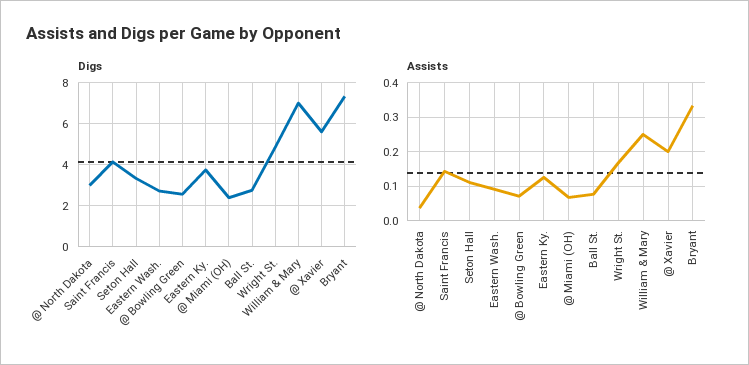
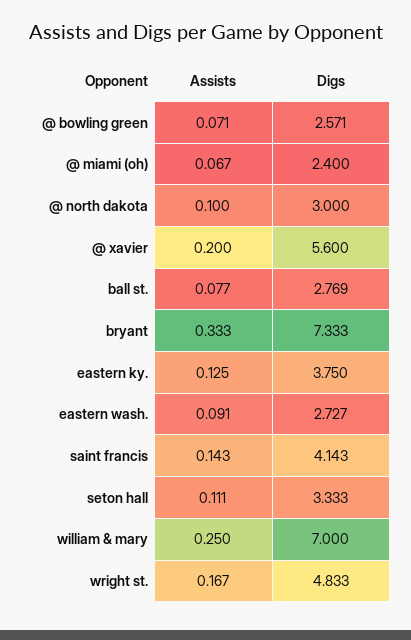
  {
    "Digs": {
      "@ North Dakota": 3,
      "Saint Francis": 4.143,
      "Seton Hall": 3.333,
      "Eastern Wash.": 2.727,
      "@ Bowling Green": 2.571,
      "Eastern Ky.": 3.75,
      "@ Miami (OH)": 2.4,
      "Ball St.": 2.769,
      "Wright St.": 4.833,
      "William & Mary": 7,
      "@ Xavier": 5.6,
      "Bryant": 7.333
    },
    "Assists": {
-     "@ North Dakota": 0.04,
+     "@ North Dakota": 0.1,
      "Saint Francis": 0.143,
      "Seton Hall": 0.111,
      "Eastern Wash.": 0.091,
      "@ Bowling Green": 0.071,
      "Eastern Ky.": 0.125,
      "@ Miami (OH)": 0.067,
      "Ball St.": 0.077,
      "Wright St.": 0.167,
      "William & Mary": 0.25,
      "@ Xavier": 0.2,
      "Bryant": 0.333
    }
  }

